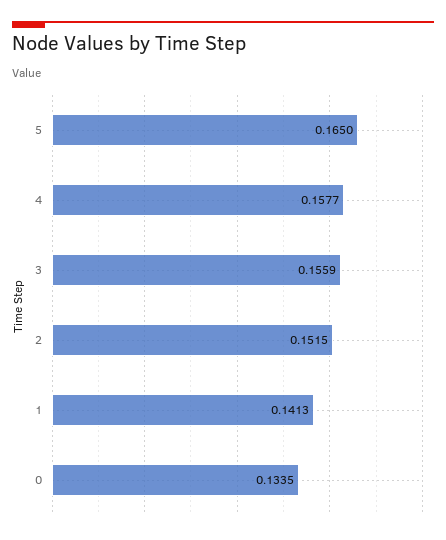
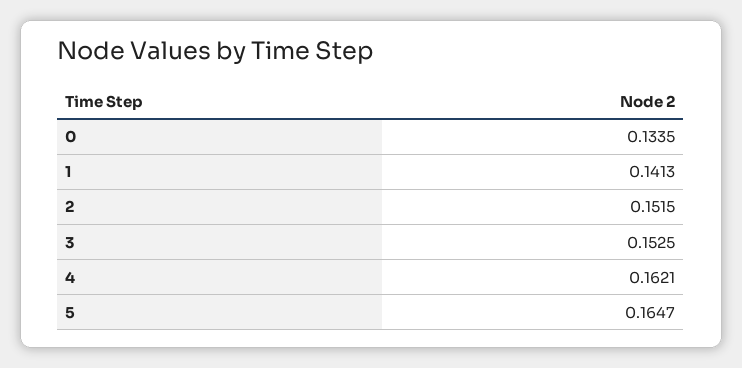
  {
-   "5": 0.165,
+   "5": 0.1647,
-   "4": 0.1577,
+   "4": 0.1621,
-   "3": 0.1559,
+   "3": 0.1525,
    "2": 0.1515,
    "1": 0.1413,
    "0": 0.1335
  }

